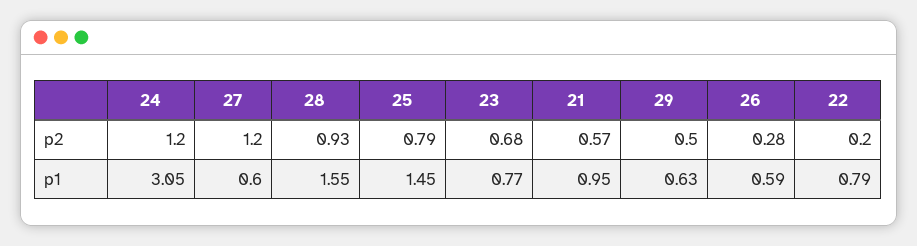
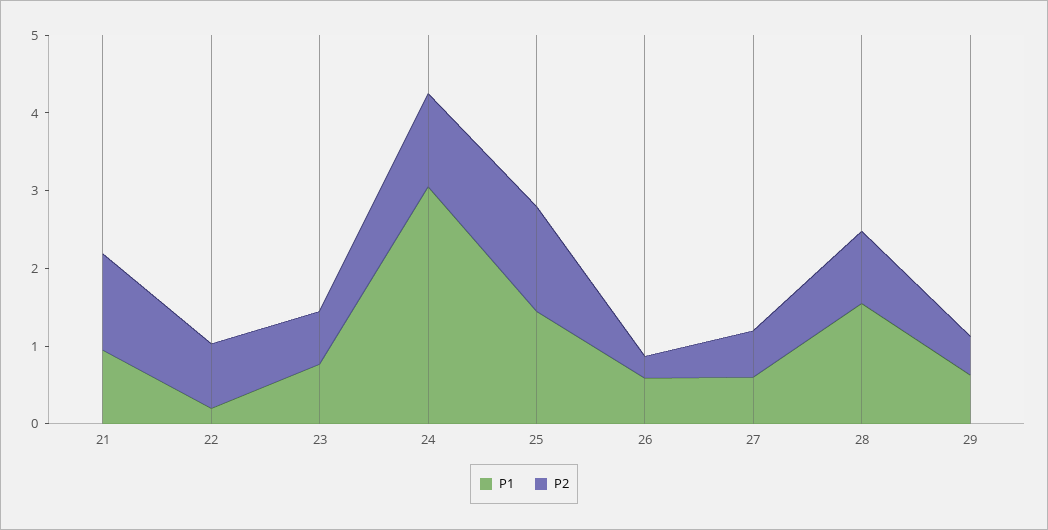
  {
    "p2": {
      "24": 1.2,
-     "27": 1.2,
+     "27": 0.6,
      "28": 0.93,
-     "25": 0.79,
+     "25": 1.4,
      "23": 0.68,
-     "21": 0.57,
+     "21": 1.2,
      "29": 0.5,
      "26": 0.28,
-     "22": 0.2
+     "22": 0.8
    },
    "p1": {
      "24": 3.05,
      "27": 0.6,
      "28": 1.55,
      "25": 1.45,
      "23": 0.77,
      "21": 0.95,
      "29": 0.63,
      "26": 0.59,
-     "22": 0.79
+     "22": 0.2
    }
  }

